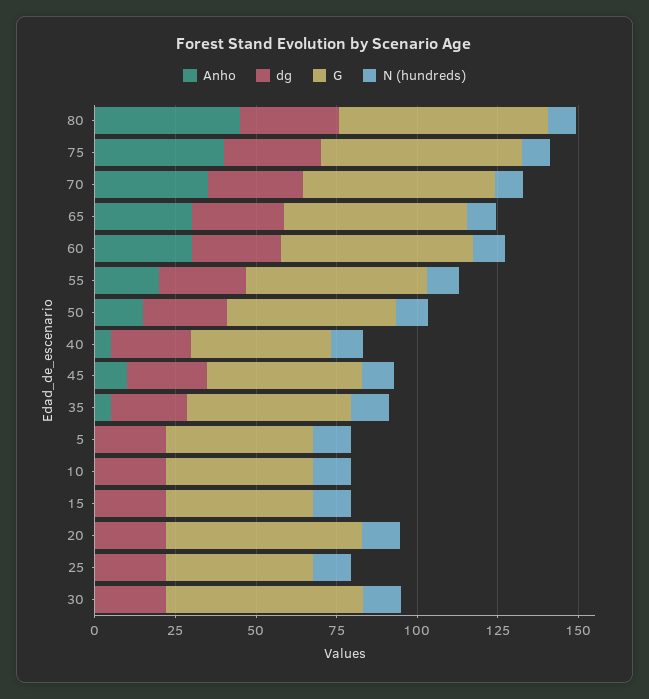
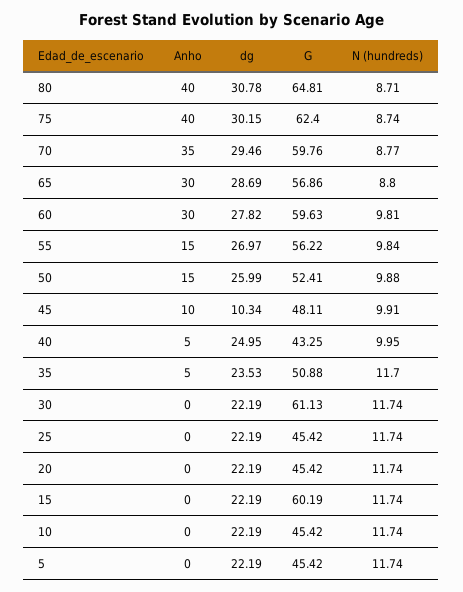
  {
    "Anho": {
-     "80": 45,
+     "80": 40,
      "75": 40,
      "70": 35,
      "65": 30,
      "60": 30,
-     "55": 20,
+     "55": 15,
      "50": 15,
      "40": 5,
      "45": 10,
      "35": 5,
      "5": 0,
      "10": 0,
      "15": 0,
      "20": 0,
      "25": 0,
      "30": 0
    },
    "dg": {
      "80": 30.78,
      "75": 30.15,
      "70": 29.46,
      "65": 28.69,
      "60": 27.82,
      "55": 26.97,
      "50": 25.99,
      "40": 24.95,
-     "45": 25,
+     "45": 10.34,
      "35": 23.53,
      "5": 22.19,
      "10": 22.19,
      "15": 22.19,
      "20": 22.19,
      "25": 22.19,
      "30": 22.19
    },
    "G": {
      "80": 64.81,
      "75": 62.4,
      "70": 59.76,
      "65": 56.86,
      "60": 59.63,
      "55": 56.22,
      "50": 52.41,
      "40": 43.25,
      "45": 48.11,
      "35": 50.88,
      "5": 45.42,
      "10": 45.42,
-     "15": 45,
+     "15": 60.19,
-     "20": 60,
+     "20": 45.42,
      "25": 45.42,
      "30": 61.13
    },
    "N (hundreds)": {
      "80": 8.71,
      "75": 8.74,
      "70": 8.77,
      "65": 8.8,
      "60": 9.81,
      "55": 9.84,
      "50": 9.88,
      "40": 9.95,
      "45": 9.91,
      "35": 11.7,
      "5": 11.74,
      "10": 11.74,
      "15": 11.74,
      "20": 11.74,
      "25": 11.74,
      "30": 11.74
    }
  }

